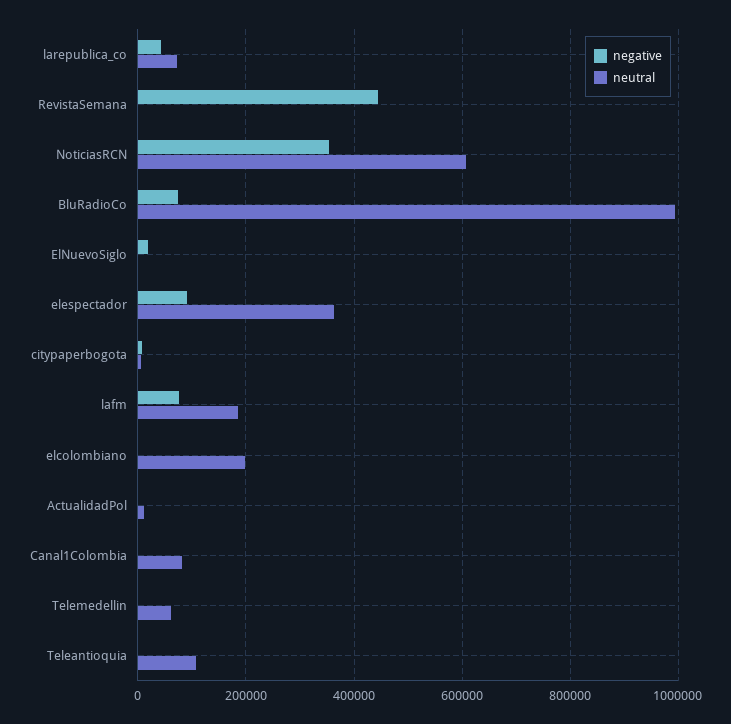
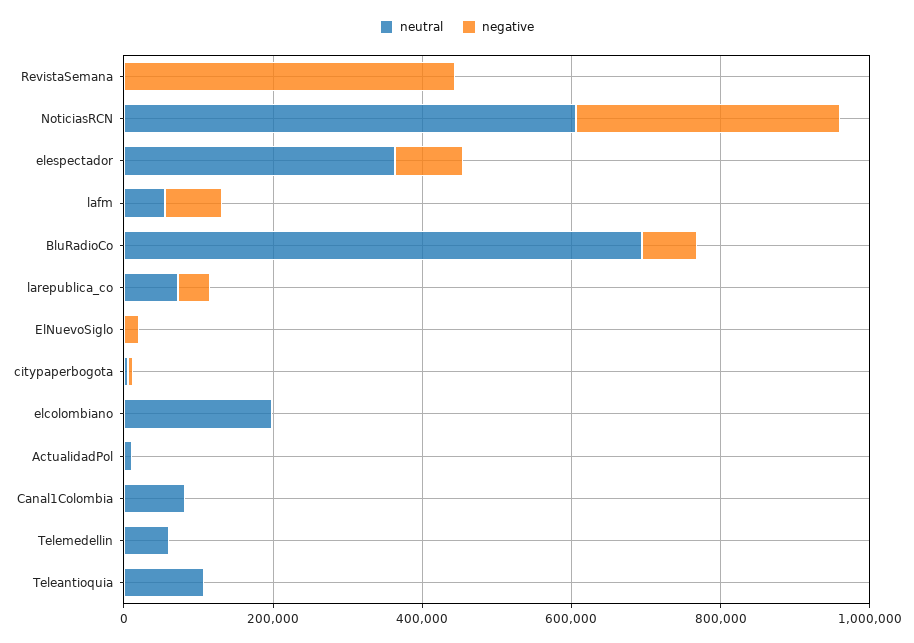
  {
    "negative": {
      "larepublica_co": 40000,
      "RevistaSemana": 440000,
      "NoticiasRCN": 360000,
      "BluRadioCo": 80000,
      "ElNuevoSiglo": 20000,
      "elespectador": 100000,
      "citypaperbogota": 0,
      "lafm": 80000,
      "elcolombiano": 0,
      "ActualidadPol": 0,
      "Canal1Colombia": 0,
      "Telemedellin": 0,
      "Teleantioquia": 0
    },
    "neutral": {
      "larepublica_co": 80000,
      "RevistaSemana": 0,
      "NoticiasRCN": 600000,
-     "BluRadioCo": 1000000,
+     "BluRadioCo": 700000,
      "ElNuevoSiglo": 0,
      "elespectador": 360000,
      "citypaperbogota": 0,
-     "lafm": 180000,
+     "lafm": 50000,
      "elcolombiano": 200000,
      "ActualidadPol": 20000,
      "Canal1Colombia": 80000,
      "Telemedellin": 60000,
      "Teleantioquia": 100000
    }
  }

